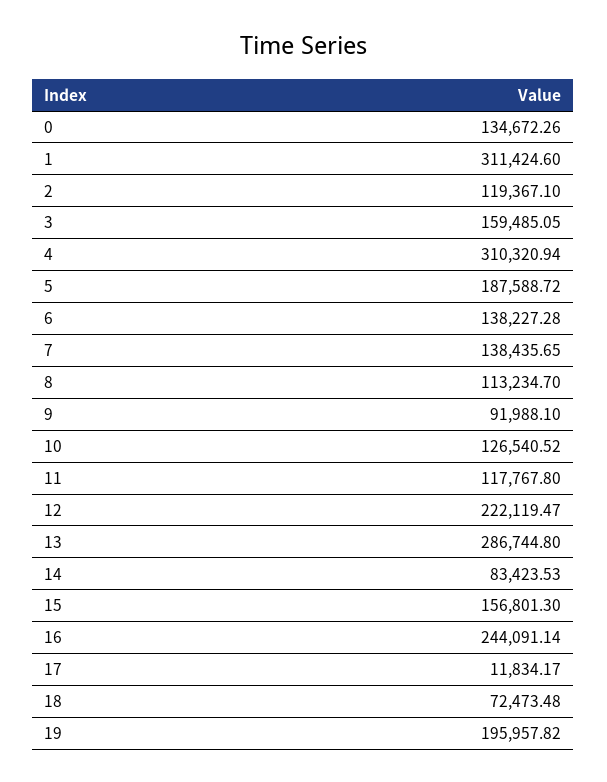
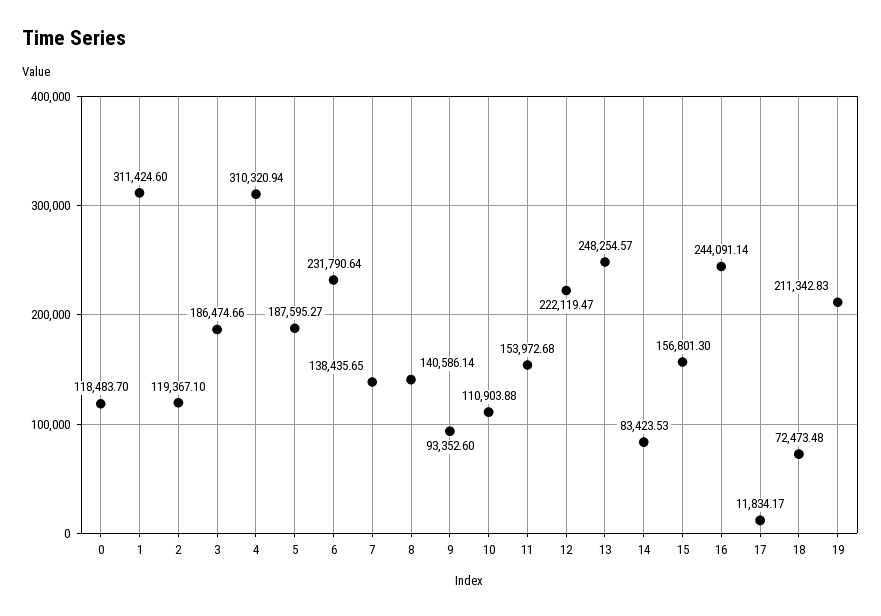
  {
-   "0": 134672.26,
+   "0": 118483.7,
    "1": 311424.6,
    "2": 119367.1,
-   "3": 159485.05,
+   "3": 186474.66,
    "4": 310320.94,
-   "5": 187588.72,
+   "5": 187595.27,
-   "6": 138227.28,
+   "6": 231790.64,
    "7": 138435.65,
-   "8": 113234.7,
+   "8": 140586.14,
-   "9": 91988.1,
+   "9": 93352.6,
-   "10": 126540.52,
+   "10": 110903.88,
-   "11": 117767.8,
+   "11": 153972.68,
    "12": 222119.47,
-   "13": 286744.8,
+   "13": 248254.57,
    "14": 83423.53,
    "15": 156801.3,
    "16": 244091.14,
    "17": 11834.17,
    "18": 72473.48,
-   "19": 195957.82
+   "19": 211342.83
  }

